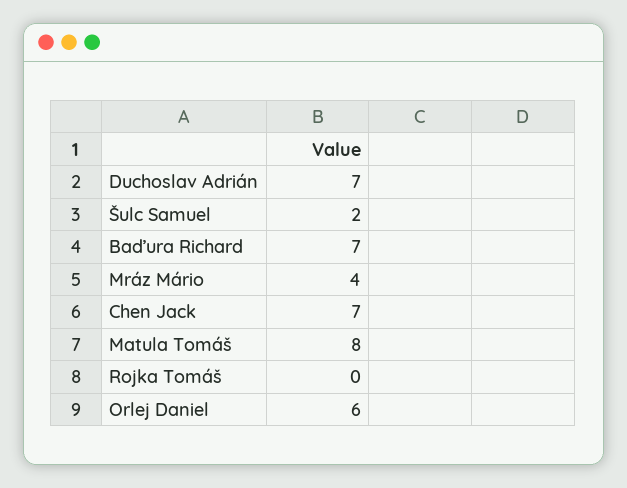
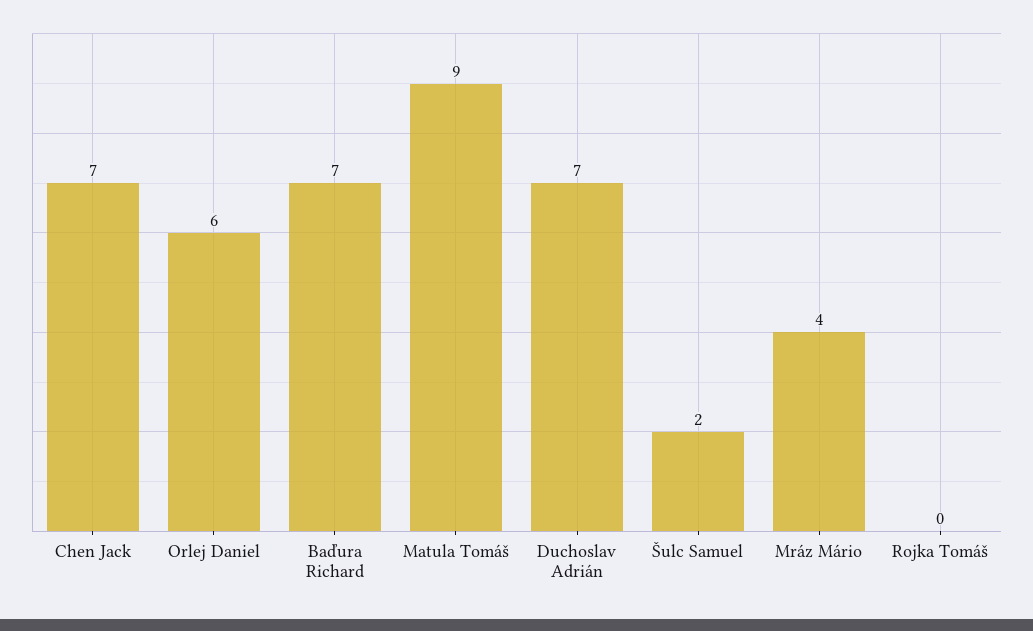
  {
    "Duchoslav Adrián": 7,
    "Šulc Samuel": 2,
    "Baďura Richard": 7,
    "Mráz Mário": 4,
    "Chen Jack": 7,
-   "Matula Tomáš": 8,
+   "Matula Tomáš": 9,
    "Rojka Tomáš": 0,
    "Orlej Daniel": 6
  }

